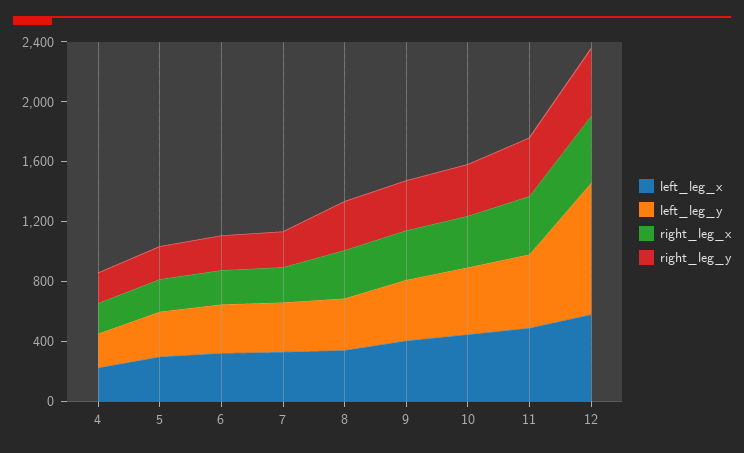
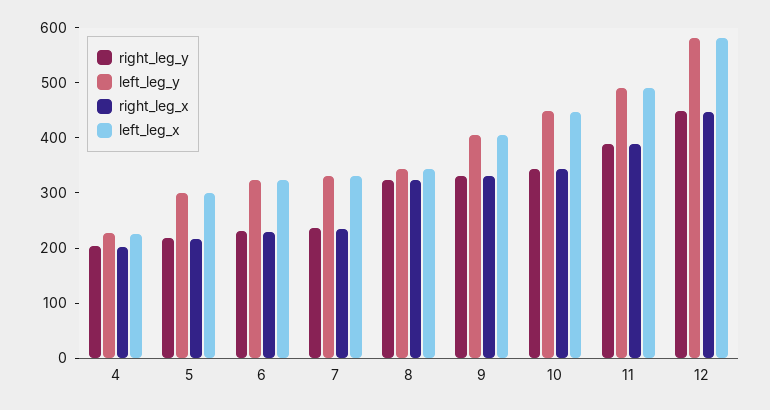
  {
    "left_leg_x": {
      "4": 220,
      "5": 300,
      "6": 320,
      "7": 340,
      "8": 340,
      "9": 400,
      "10": 440,
      "11": 500,
      "12": 580
    },
    "left_leg_y": {
      "4": 220,
      "5": 300,
      "6": 320,
      "7": 340,
      "8": 340,
      "9": 400,
      "10": 440,
      "11": 500,
-     "12": 900
+     "12": 580
    },
    "right_leg_x": {
      "4": 200,
      "5": 220,
      "6": 220,
      "7": 240,
      "8": 320,
      "9": 340,
      "10": 340,
      "11": 380,
      "12": 440
    },
    "right_leg_y": {
      "4": 200,
      "5": 220,
      "6": 240,
      "7": 240,
      "8": 320,
      "9": 340,
      "10": 340,
      "11": 380,
      "12": 440
    }
  }

